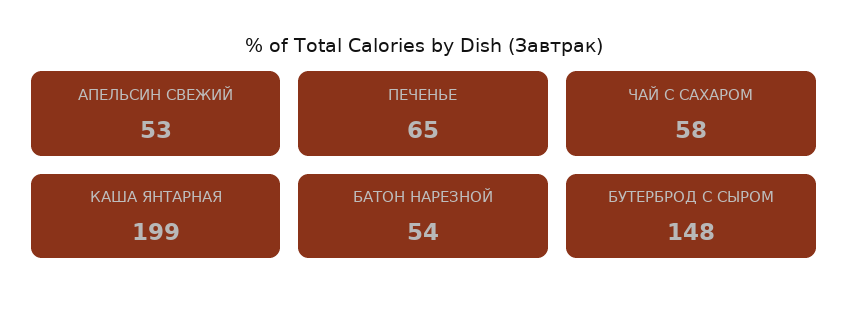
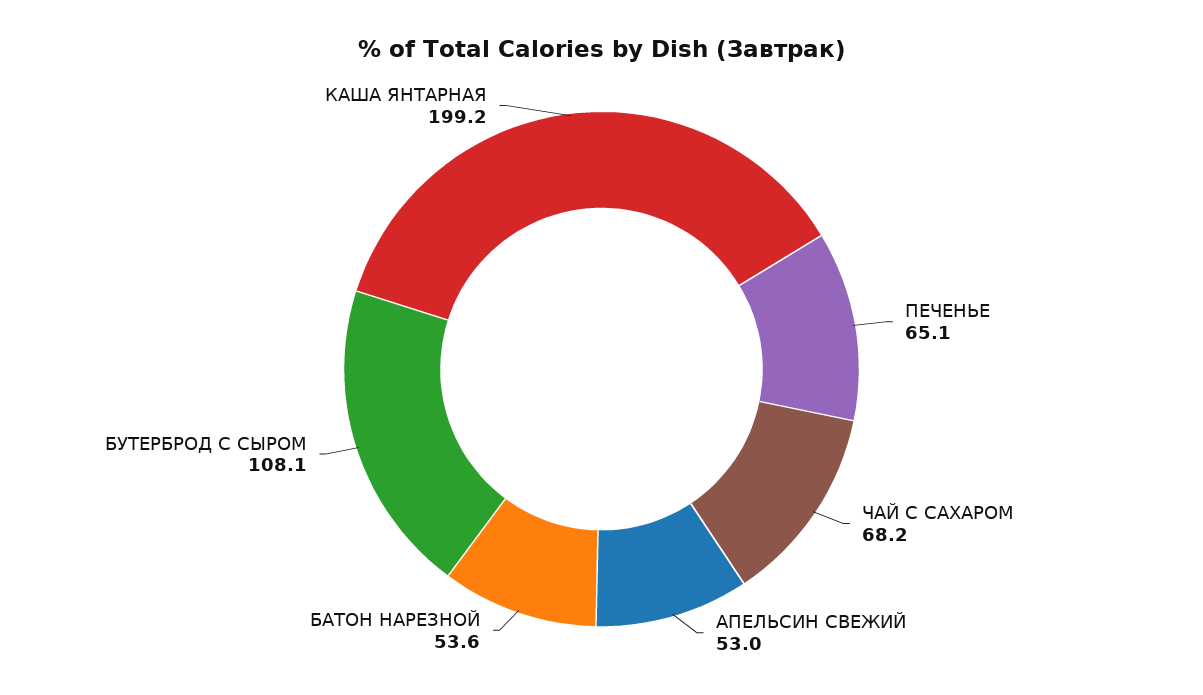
  {
    "АПЕЛЬСИН СВЕЖИЙ": 53,
    "ПЕЧЕНЬЕ": 65.1,
-   "ЧАЙ С САХАРОМ": 58,
+   "ЧАЙ С САХАРОМ": 68.2,
    "КАША ЯНТАРНАЯ": 199.2,
    "БАТОН НАРЕЗНОЙ": 53.6,
-   "БУТЕРБРОД С СЫРОМ": 148
+   "БУТЕРБРОД С СЫРОМ": 108.1
  }

